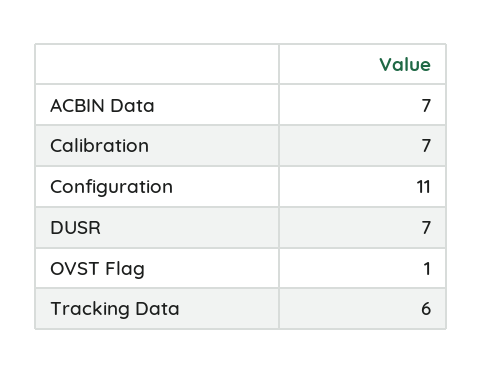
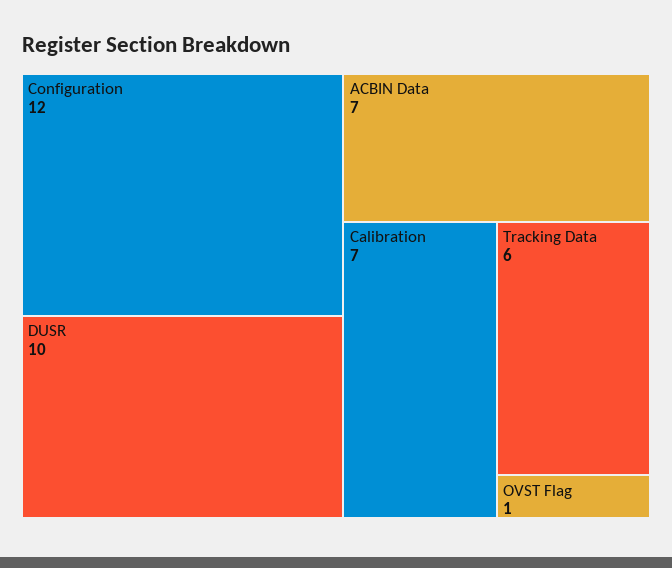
  {
    "ACBIN Data": 7,
    "Calibration": 7,
-   "Configuration": 11,
+   "Configuration": 12,
-   "DUSR": 7,
+   "DUSR": 10,
    "OVST Flag": 1,
    "Tracking Data": 6
  }

